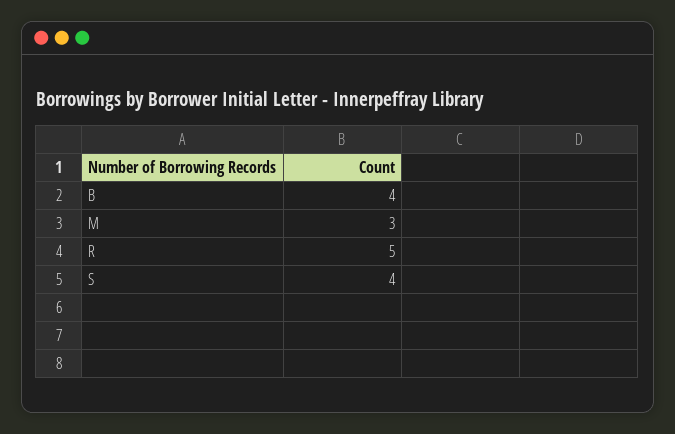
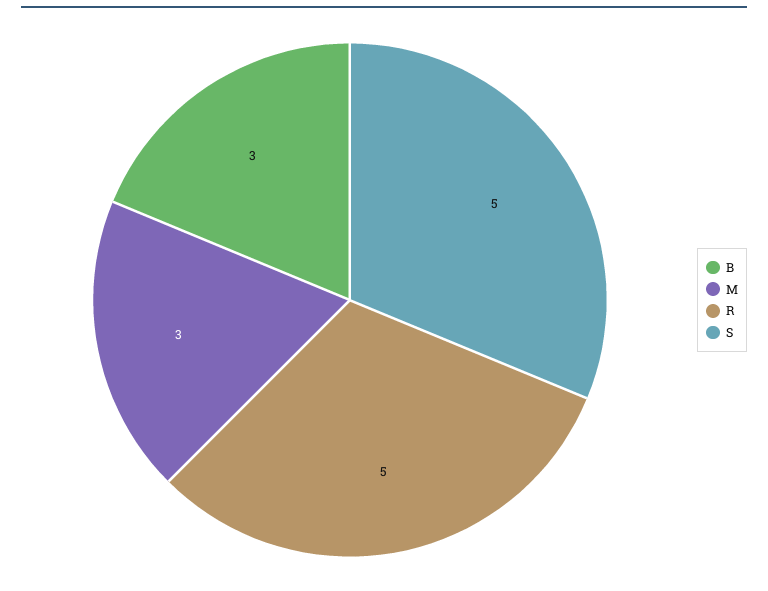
  {
-   "B": 4,
+   "B": 3,
    "M": 3,
    "R": 5,
-   "S": 4
+   "S": 5
  }

